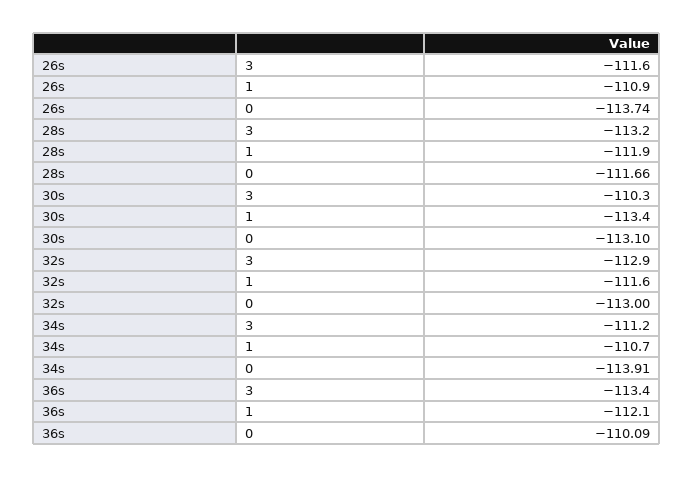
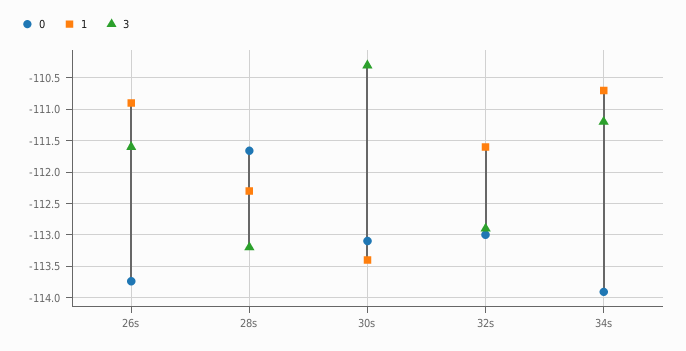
  {
    "3": {
      "26s": -111.6,
      "28s": -113.2,
      "30s": -110.3,
      "32s": -112.9,
-     "34s": -111.2,
+     "34s": -111.2
-     "36s": -113.4
    },
    "1": {
      "26s": -110.9,
-     "28s": -111.9,
+     "28s": -112.3,
      "30s": -113.4,
      "32s": -111.6,
-     "34s": -110.7,
+     "34s": -110.7
-     "36s": -112.1
    },
    "0": {
      "26s": -113.74,
      "28s": -111.66,
      "30s": -113.1,
      "32s": -113,
-     "34s": -113.91,
+     "34s": -113.91
-     "36s": -110.09
    }
  }

